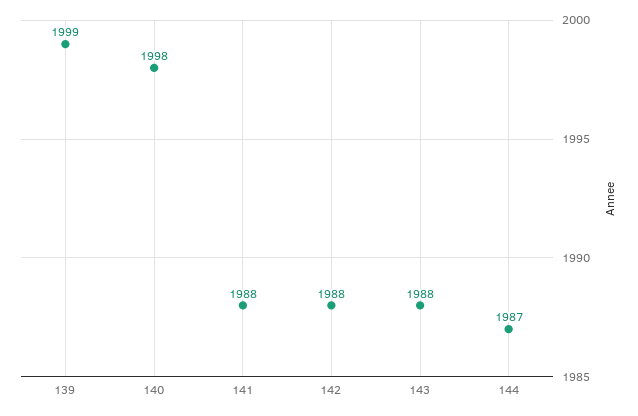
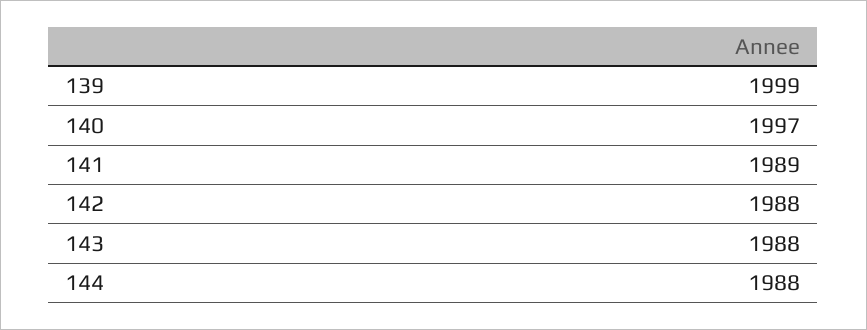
  {
    "139": 1999,
-   "140": 1998,
+   "140": 1997,
-   "141": 1988,
+   "141": 1989,
    "142": 1988,
    "143": 1988,
-   "144": 1987
+   "144": 1988
  }

